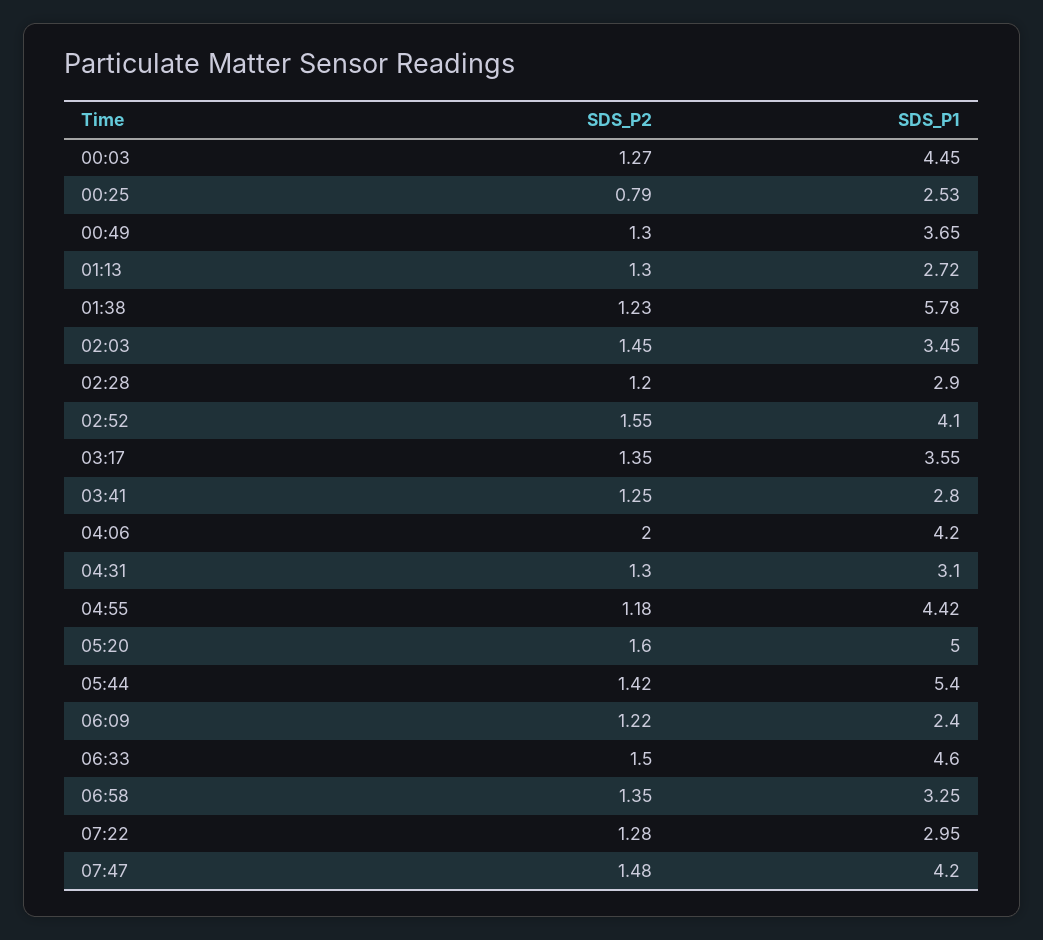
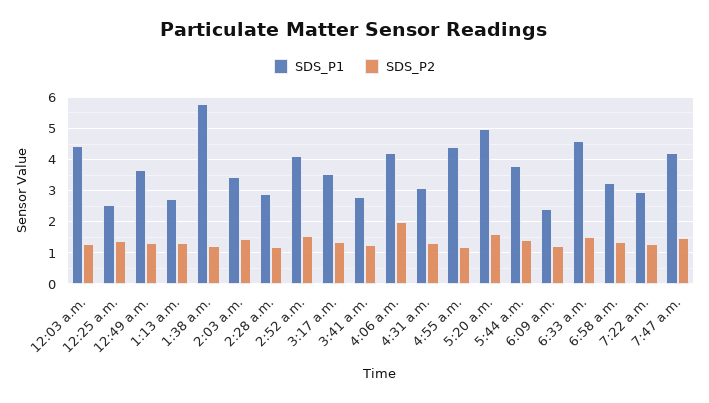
  {
    "SDS_P2": {
      "00:03": 1.27,
-     "00:25": 0.79,
+     "00:25": 1.4,
      "00:49": 1.3,
      "01:13": 1.3,
      "01:38": 1.23,
      "02:03": 1.45,
      "02:28": 1.2,
      "02:52": 1.55,
      "03:17": 1.35,
      "03:41": 1.25,
      "04:06": 2,
      "04:31": 1.3,
      "04:55": 1.18,
      "05:20": 1.6,
      "05:44": 1.42,
      "06:09": 1.22,
      "06:33": 1.5,
      "06:58": 1.35,
      "07:22": 1.28,
      "07:47": 1.48
    },
    "SDS_P1": {
      "00:03": 4.45,
      "00:25": 2.53,
      "00:49": 3.65,
      "01:13": 2.72,
      "01:38": 5.78,
      "02:03": 3.45,
      "02:28": 2.9,
      "02:52": 4.1,
      "03:17": 3.55,
      "03:41": 2.8,
      "04:06": 4.2,
      "04:31": 3.1,
      "04:55": 4.42,
      "05:20": 5,
-     "05:44": 5.4,
+     "05:44": 3.8,
      "06:09": 2.4,
      "06:33": 4.6,
      "06:58": 3.25,
      "07:22": 2.95,
      "07:47": 4.2
    }
  }

